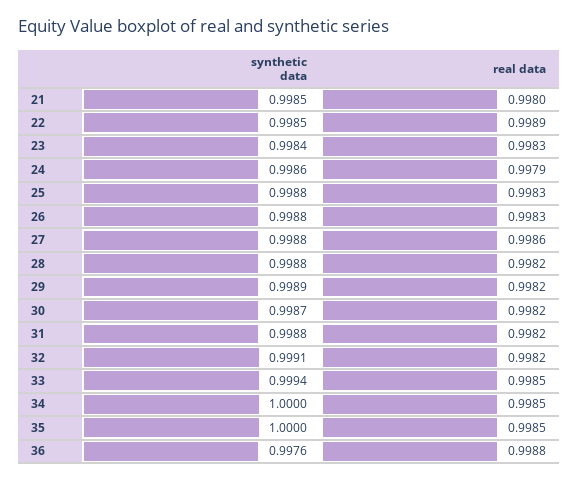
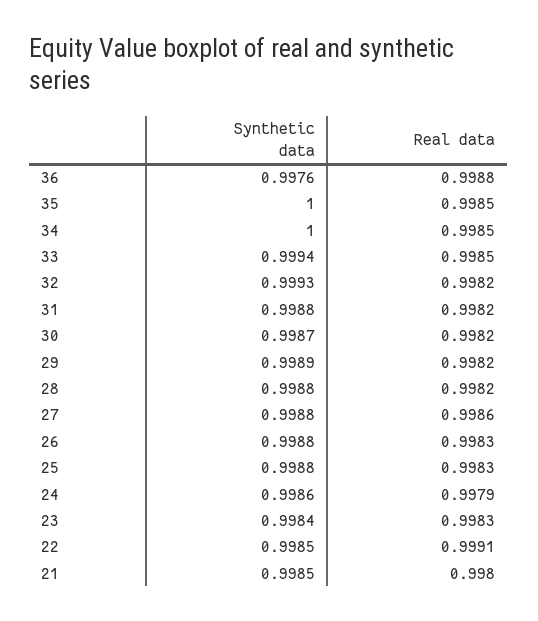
  {
    "synthetic data": {
      "21": 0.9985,
      "22": 0.9985,
      "23": 0.9984,
      "24": 0.9986,
      "25": 0.9988,
      "26": 0.9988,
      "27": 0.9988,
      "28": 0.9988,
      "29": 0.9989,
      "30": 0.9987,
      "31": 0.9988,
-     "32": 0.9991,
+     "32": 0.9993,
      "33": 0.9994,
      "34": 1,
      "35": 1,
      "36": 0.9976
    },
    "real data": {
      "21": 0.998,
-     "22": 0.9989,
+     "22": 0.9991,
      "23": 0.9983,
      "24": 0.9979,
      "25": 0.9983,
      "26": 0.9983,
      "27": 0.9986,
      "28": 0.9982,
      "29": 0.9982,
      "30": 0.9982,
      "31": 0.9982,
      "32": 0.9982,
      "33": 0.9985,
      "34": 0.9985,
      "35": 0.9985,
      "36": 0.9988
    }
  }

